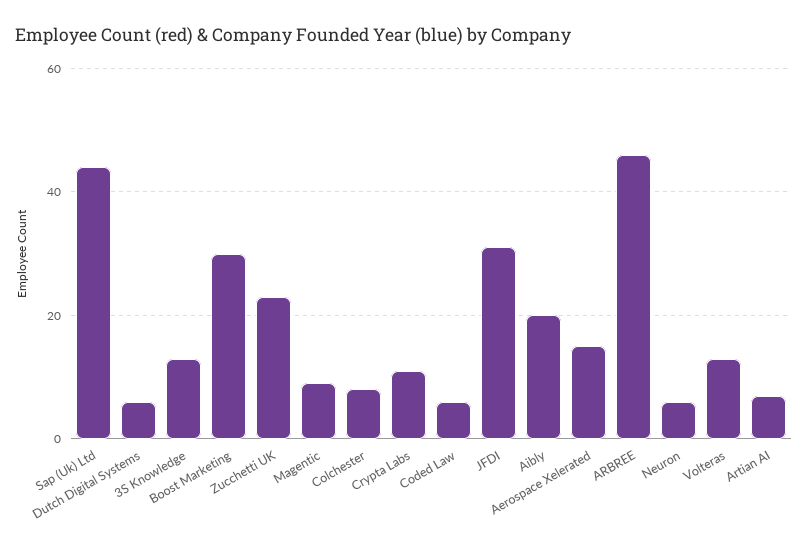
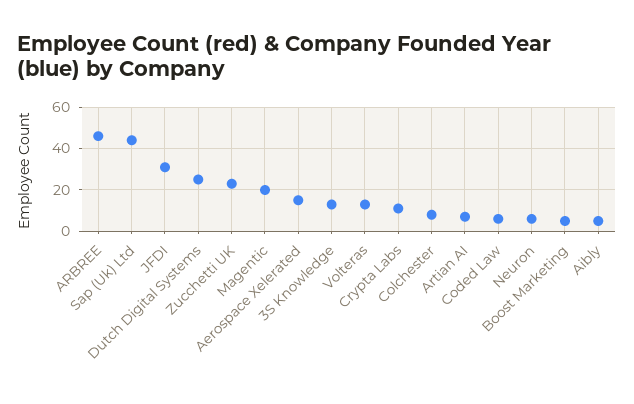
  {
    "Sap (Uk) Ltd": 45,
-   "Dutch Digital Systems": 5,
+   "Dutch Digital Systems": 25,
    "3S Knowledge": 15,
-   "Boost Marketing": 30,
+   "Boost Marketing": 5,
    "Zucchetti UK": 25,
-   "Magentic": 10,
+   "Magentic": 20,
    "Colchester": 10,
    "Crypta Labs": 10,
    "Coded Law": 5,
    "JFDI": 30,
-   "Aibly": 20,
+   "Aibly": 5,
    "Aerospace Xelerated": 15,
    "ARBREE": 45,
    "Neuron": 5,
    "Volteras": 15,
    "Artian AI": 5
  }

